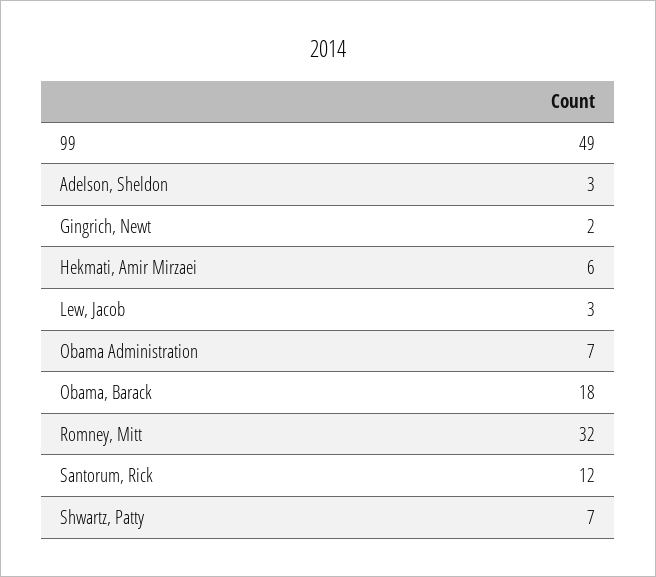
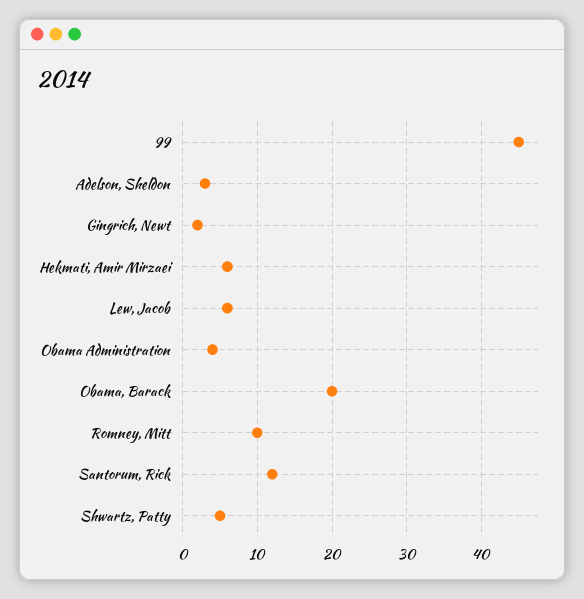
  {
-   "99": 49,
+   "99": 45,
    "Adelson, Sheldon": 3,
    "Gingrich, Newt": 2,
    "Hekmati, Amir Mirzaei": 6,
-   "Lew, Jacob": 3,
+   "Lew, Jacob": 6,
-   "Obama Administration": 7,
+   "Obama Administration": 4,
-   "Obama, Barack": 18,
+   "Obama, Barack": 20,
-   "Romney, Mitt": 32,
+   "Romney, Mitt": 10,
    "Santorum, Rick": 12,
-   "Shwartz, Patty": 7
+   "Shwartz, Patty": 5
  }

